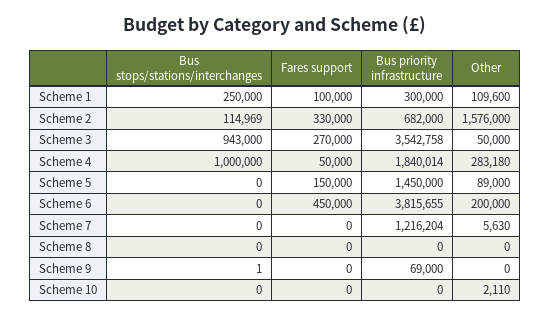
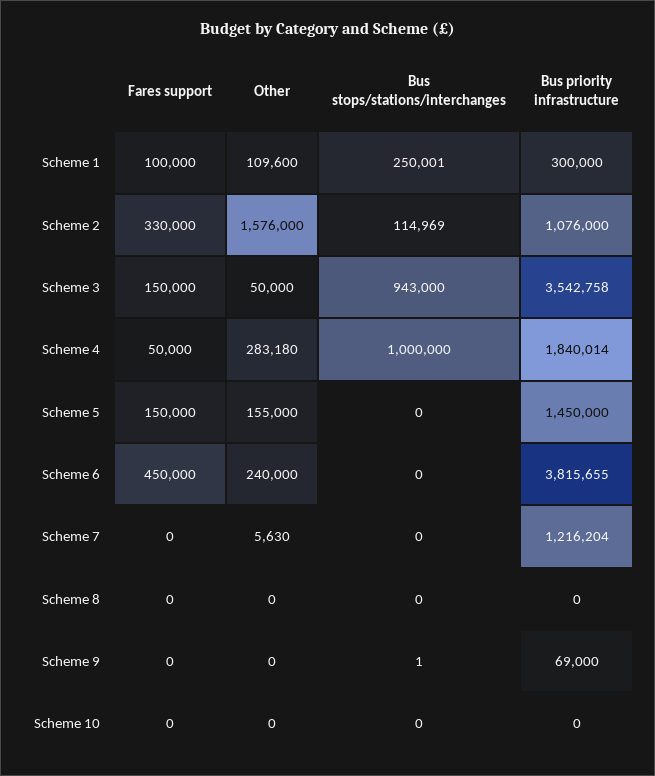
  {
    "Bus stops/stations/interchanges": {
-     "Scheme 1": 250000,
+     "Scheme 1": 250001,
      "Scheme 2": 114969,
      "Scheme 3": 943000,
      "Scheme 4": 1000000,
      "Scheme 5": 0,
      "Scheme 6": 0,
      "Scheme 7": 0,
      "Scheme 8": 0,
      "Scheme 9": 1,
      "Scheme 10": 0
    },
    "Fares support": {
      "Scheme 1": 100000,
      "Scheme 2": 330000,
-     "Scheme 3": 270000,
+     "Scheme 3": 150000,
      "Scheme 4": 50000,
      "Scheme 5": 150000,
      "Scheme 6": 450000,
      "Scheme 7": 0,
      "Scheme 8": 0,
      "Scheme 9": 0,
      "Scheme 10": 0
    },
    "Bus priority infrastructure": {
      "Scheme 1": 300000,
-     "Scheme 2": 682000,
+     "Scheme 2": 1076000,
      "Scheme 3": 3542758,
      "Scheme 4": 1840014,
      "Scheme 5": 1450000,
      "Scheme 6": 3815655,
      "Scheme 7": 1216204,
      "Scheme 8": 0,
      "Scheme 9": 69000,
      "Scheme 10": 0
    },
    "Other": {
      "Scheme 1": 109600,
      "Scheme 2": 1576000,
      "Scheme 3": 50000,
      "Scheme 4": 283180,
-     "Scheme 5": 89000,
+     "Scheme 5": 155000,
-     "Scheme 6": 200000,
+     "Scheme 6": 240000,
      "Scheme 7": 5630,
      "Scheme 8": 0,
      "Scheme 9": 0,
-     "Scheme 10": 2110
+     "Scheme 10": 0
    }
  }

